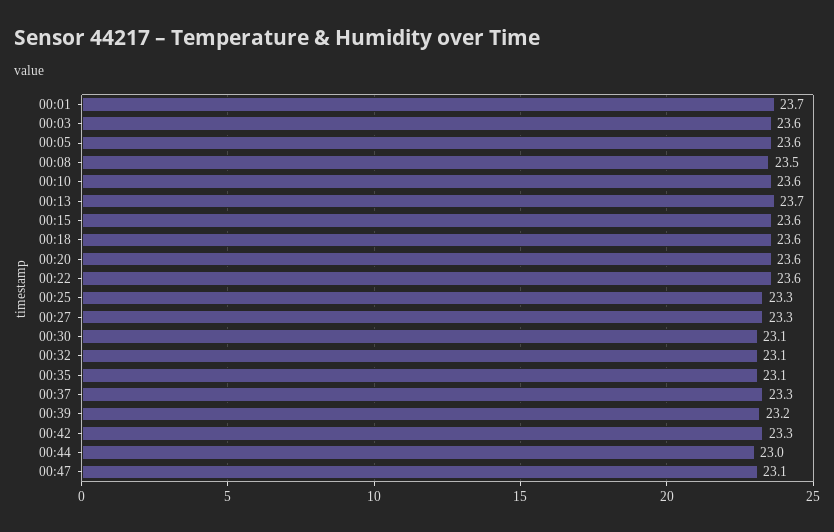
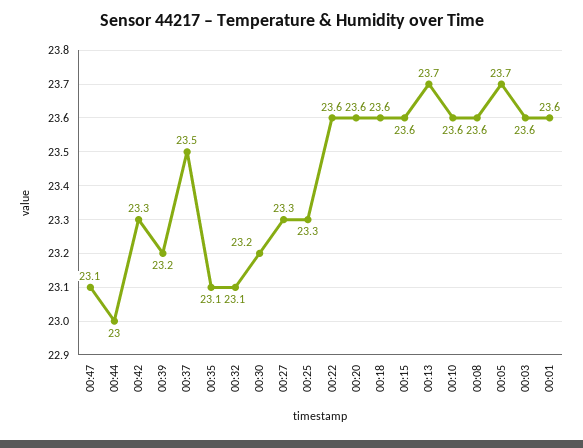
  {
-   "00:01": 23.7,
+   "00:01": 23.6,
    "00:03": 23.6,
-   "00:05": 23.6,
+   "00:05": 23.7,
-   "00:08": 23.5,
+   "00:08": 23.6,
    "00:10": 23.6,
    "00:13": 23.7,
    "00:15": 23.6,
    "00:18": 23.6,
    "00:20": 23.6,
    "00:22": 23.6,
    "00:25": 23.3,
    "00:27": 23.3,
-   "00:30": 23.1,
+   "00:30": 23.2,
    "00:32": 23.1,
    "00:35": 23.1,
-   "00:37": 23.3,
+   "00:37": 23.5,
    "00:39": 23.2,
    "00:42": 23.3,
    "00:44": 23,
    "00:47": 23.1
  }

